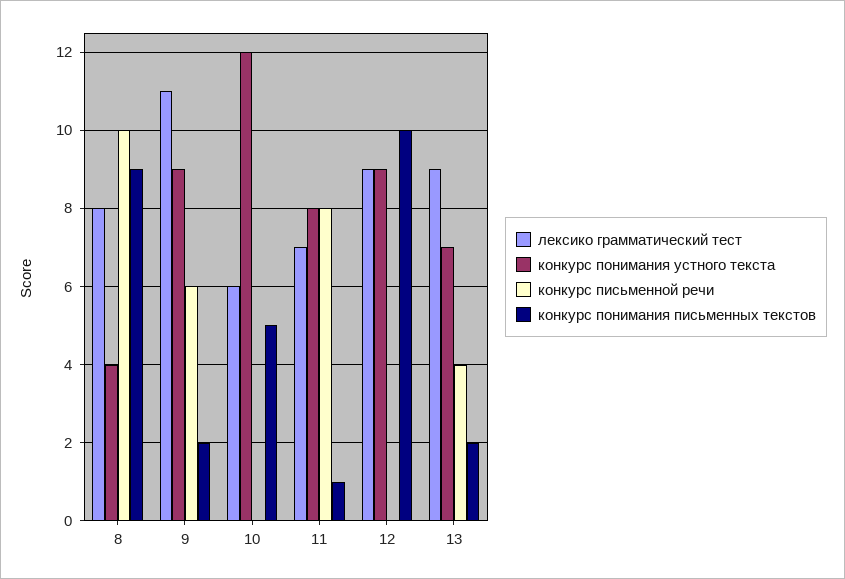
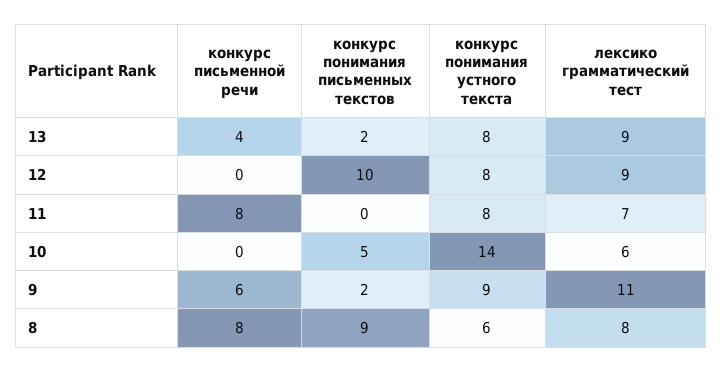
  {
    "лексико грамматический тест": {
      "8": 8,
      "9": 11,
      "10": 6,
      "11": 7,
      "12": 9,
      "13": 9
    },
    "конкурс понимания устного текста": {
-     "8": 4,
+     "8": 6,
      "9": 9,
-     "10": 12,
+     "10": 14,
      "11": 8,
-     "12": 9,
+     "12": 8,
-     "13": 7
+     "13": 8
    },
    "конкурс письменной речи": {
-     "8": 10,
+     "8": 8,
      "9": 6,
      "10": 0,
      "11": 8,
      "12": 0,
      "13": 4
    },
    "конкурс понимания письменных текстов": {
      "8": 9,
      "9": 2,
      "10": 5,
-     "11": 1,
+     "11": 0,
      "12": 10,
      "13": 2
    }
  }

